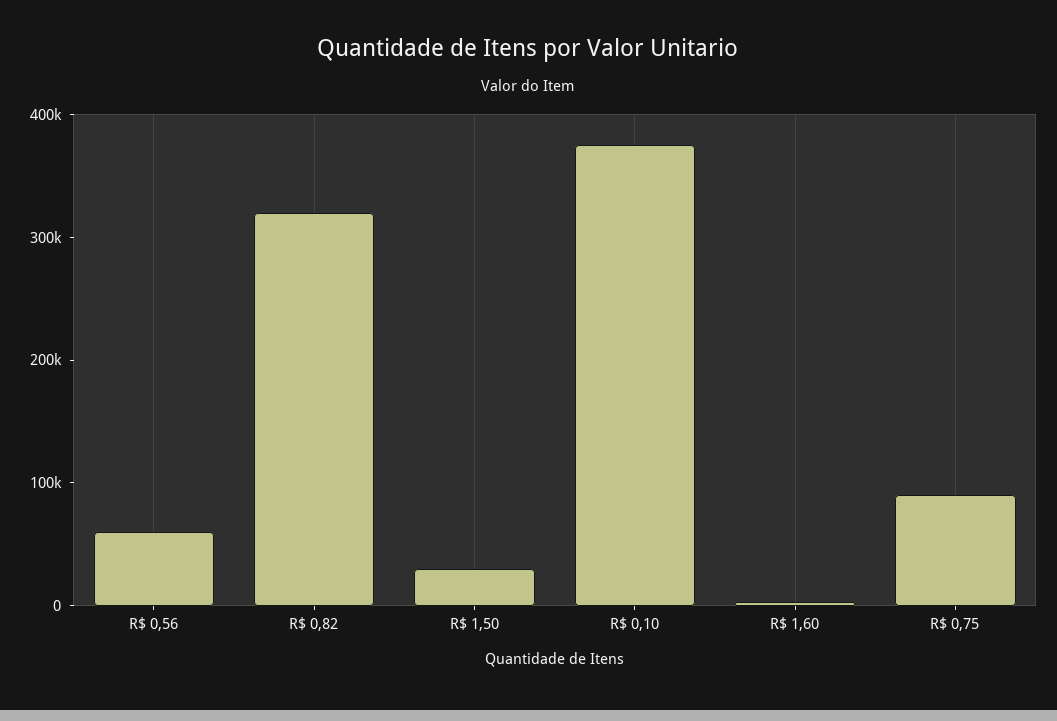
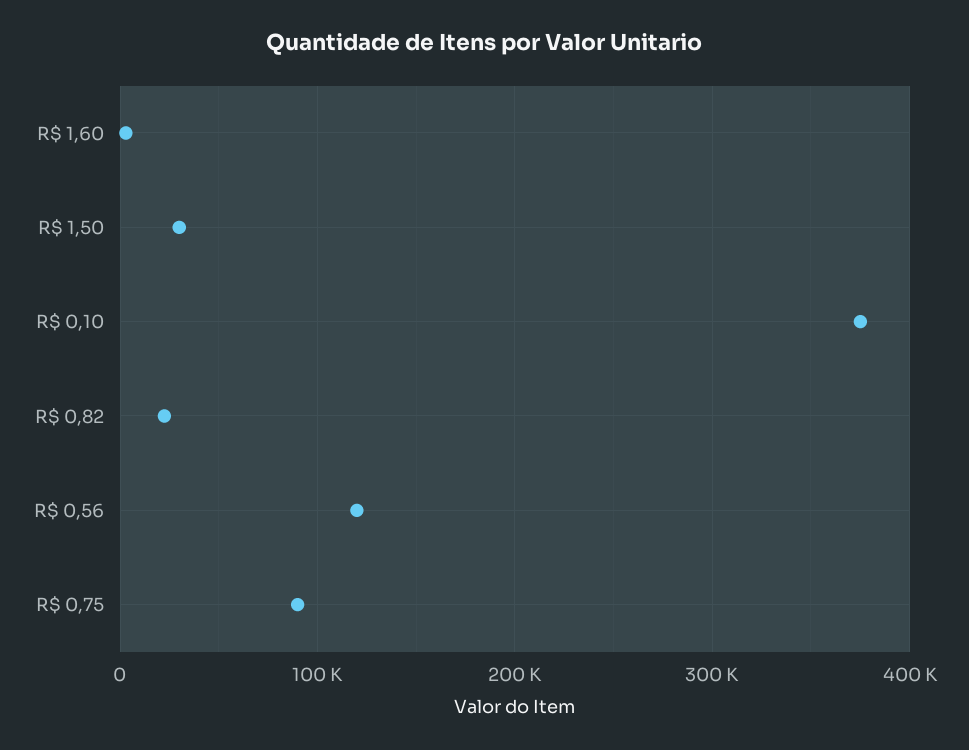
  {
-   "R$ 0,56": 60000,
+   "R$ 0,56": 120000,
-   "R$ 0,82": 320000,
+   "R$ 0,82": 20000,
    "R$ 1,50": 30000,
    "R$ 0,10": 380000,
    "R$ 1,60": 0,
    "R$ 0,75": 90000
  }

